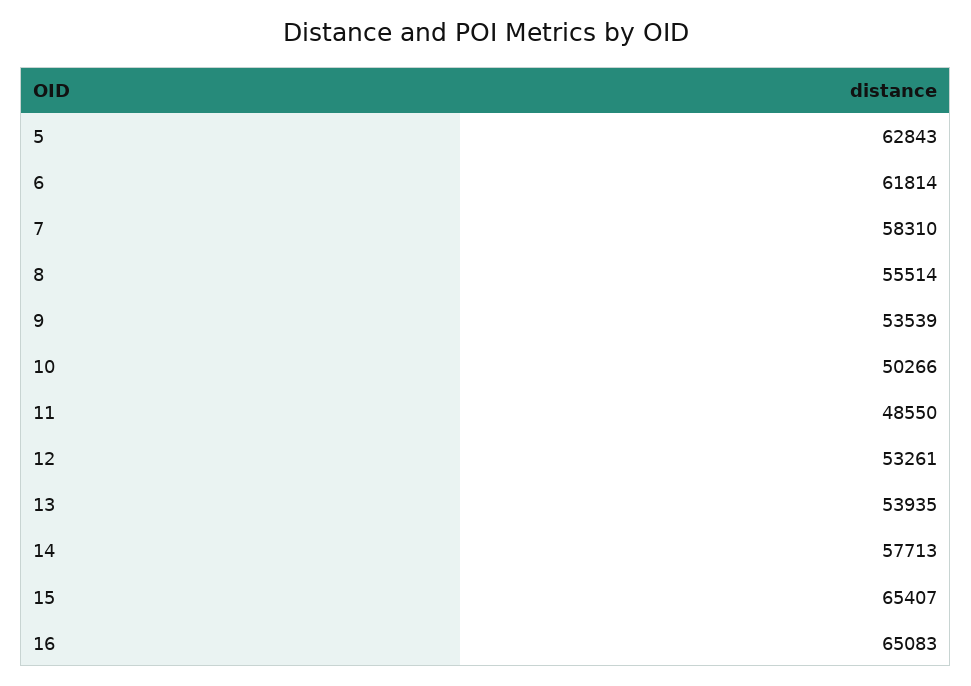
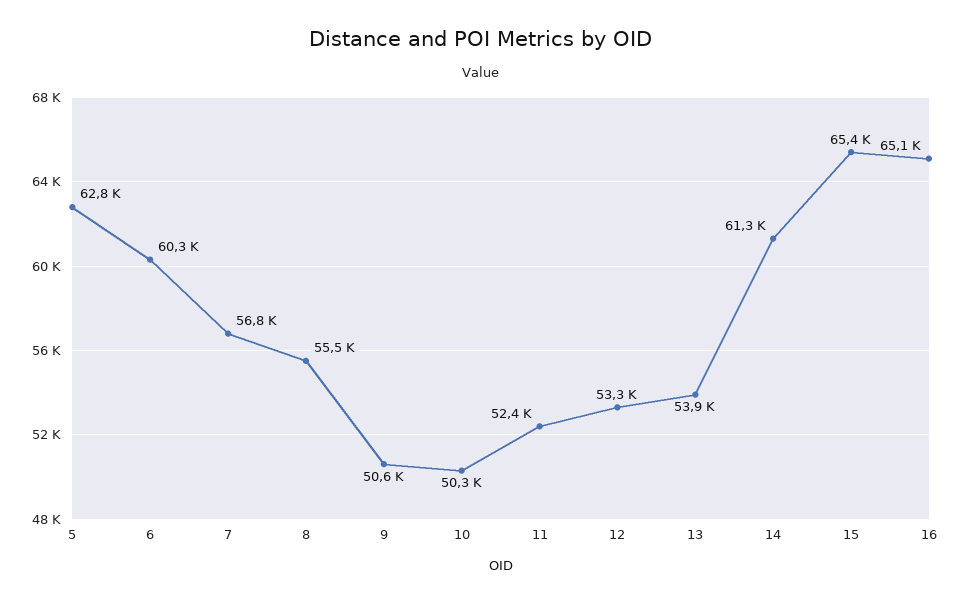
  {
    "5": 62843,
-   "6": 61814,
+   "6": 60300,
-   "7": 58310,
+   "7": 56800,
    "8": 55514,
-   "9": 53539,
+   "9": 50600,
    "10": 50266,
-   "11": 48550,
+   "11": 52400,
    "12": 53261,
    "13": 53935,
-   "14": 57713,
+   "14": 61300,
    "15": 65407,
    "16": 65083
  }

